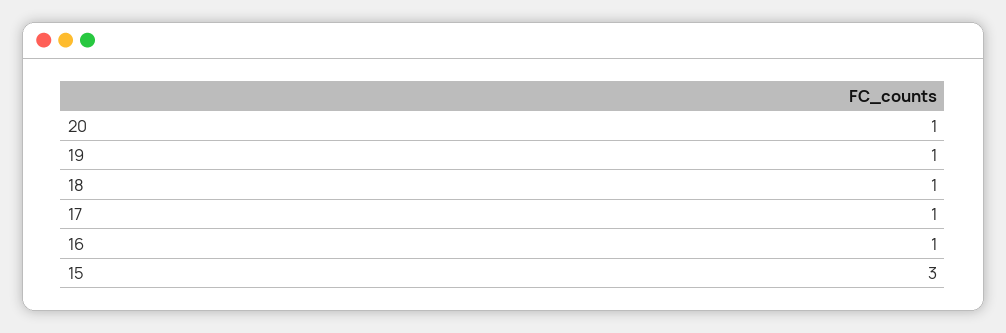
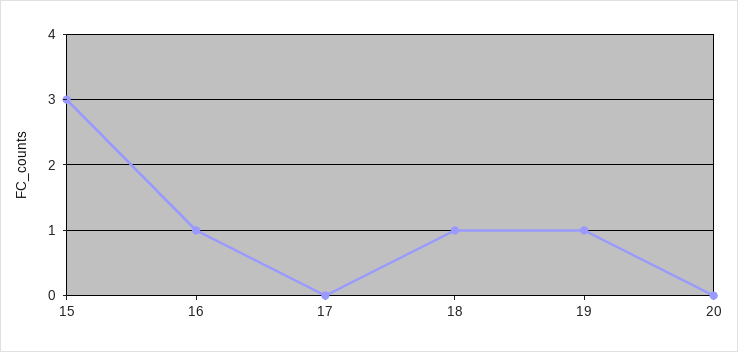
  {
-   "20": 1,
+   "20": 0,
    "19": 1,
    "18": 1,
-   "17": 1,
+   "17": 0,
    "16": 1,
    "15": 3
  }

